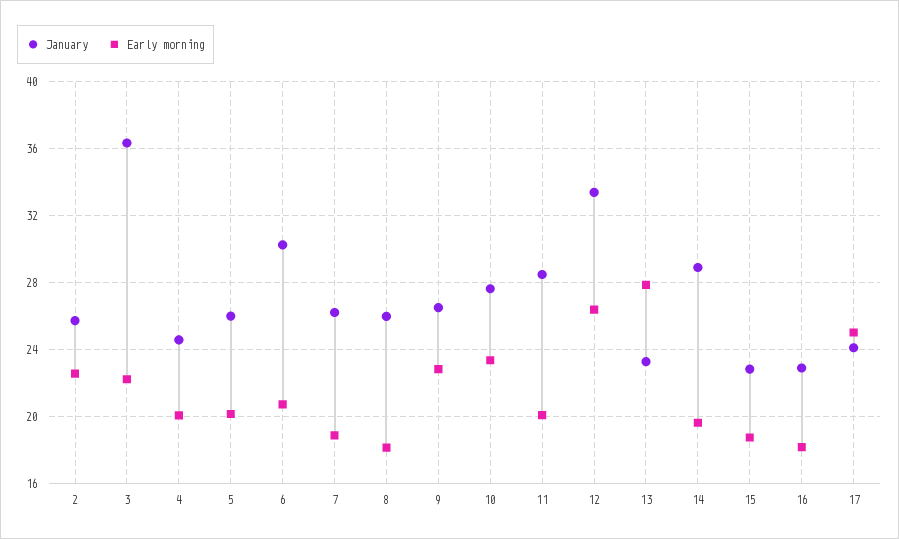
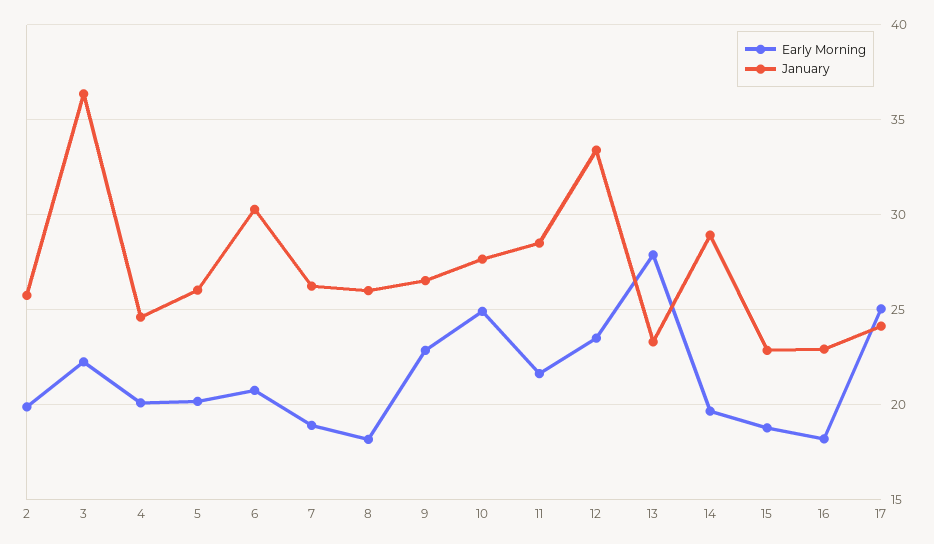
  {
    "January": {
      "2": 26,
      "3": 36.5,
      "4": 24.5,
      "5": 26,
      "6": 30.5,
      "7": 26,
      "8": 26,
      "9": 26.5,
      "10": 27.5,
      "11": 28.5,
      "12": 33.5,
      "13": 23.5,
      "14": 29,
      "15": 23,
      "16": 23,
      "17": 24
    },
    "Early morning": {
-     "2": 22.5,
+     "2": 20,
      "3": 22.5,
      "4": 20,
      "5": 20,
      "6": 21,
      "7": 19,
      "8": 18,
      "9": 23,
-     "10": 23.5,
+     "10": 25,
-     "11": 20,
+     "11": 21.5,
-     "12": 26.5,
+     "12": 23.5,
      "13": 28,
      "14": 19.5,
      "15": 19,
      "16": 18,
      "17": 25
    }
  }

